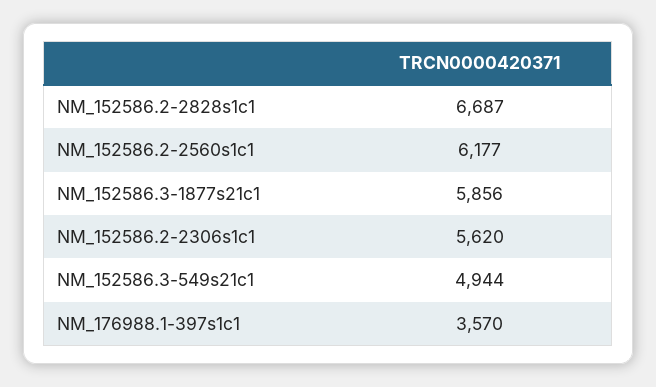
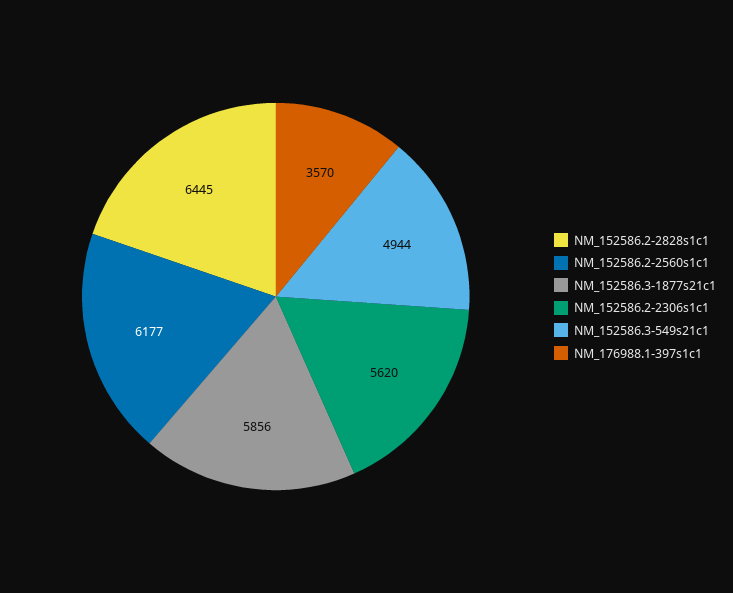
  {
-   "NM_152586.2-2828s1c1": 6687,
+   "NM_152586.2-2828s1c1": 6445,
    "NM_152586.2-2560s1c1": 6177,
    "NM_152586.3-1877s21c1": 5856,
    "NM_152586.2-2306s1c1": 5620,
    "NM_152586.3-549s21c1": 4944,
    "NM_176988.1-397s1c1": 3570
  }

